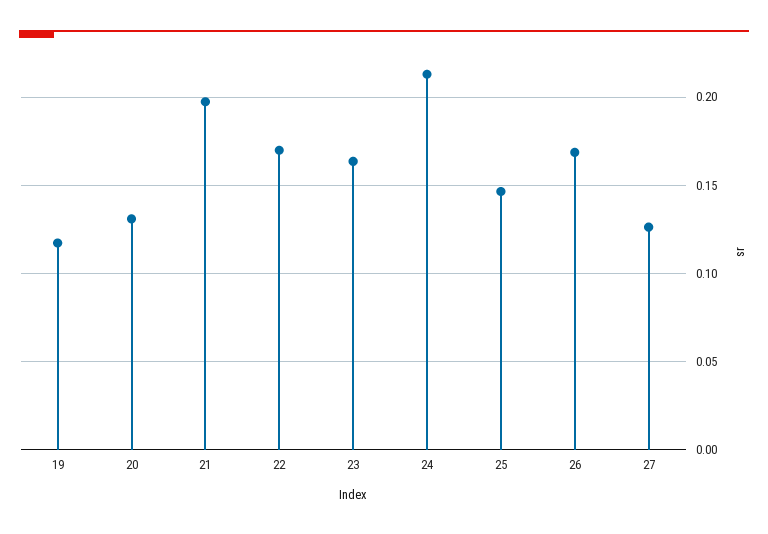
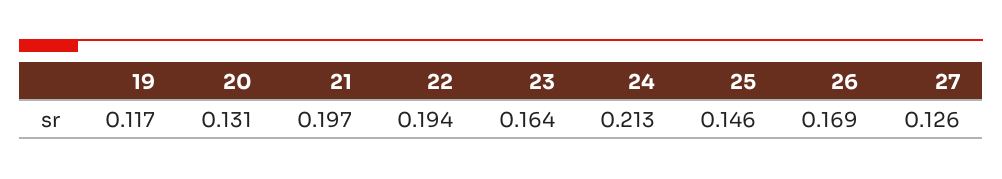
  {
    "19": 0.117,
    "20": 0.131,
    "21": 0.197,
-   "22": 0.17,
+   "22": 0.194,
    "23": 0.164,
    "24": 0.213,
    "25": 0.146,
    "26": 0.169,
    "27": 0.126
  }

